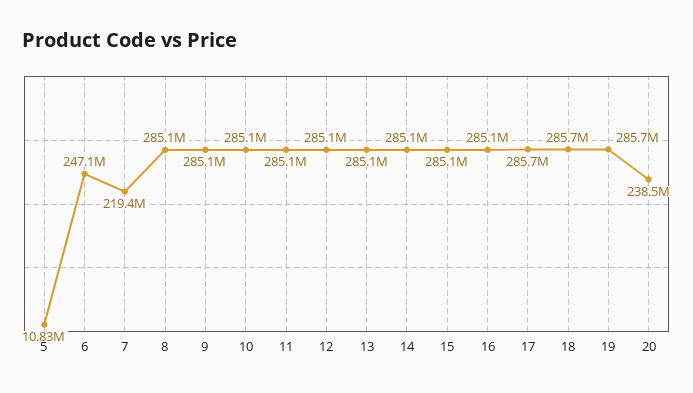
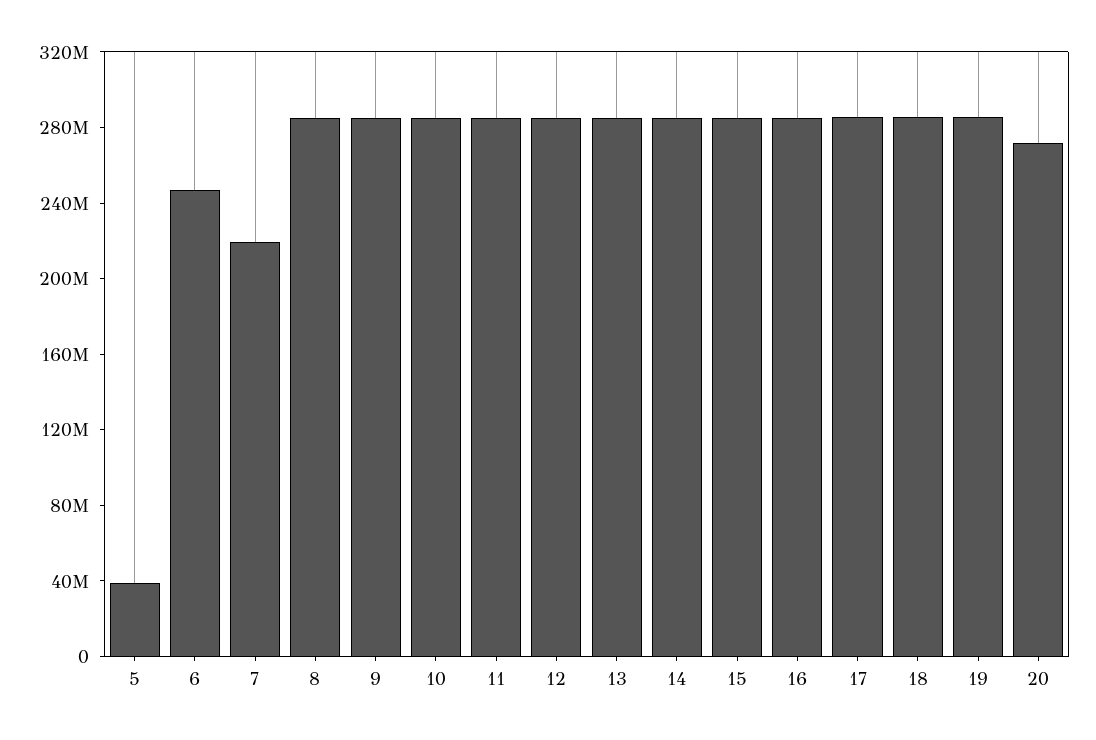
  {
-   "5": 10830000,
+   "5": 40000000,
    "6": 247100000,
    "7": 219400000,
    "8": 285100000,
    "9": 285100000,
    "10": 285100000,
    "11": 285100000,
    "12": 285100000,
    "13": 285100000,
    "14": 285100000,
    "15": 285100000,
    "16": 285100000,
    "17": 285700000,
    "18": 285700000,
    "19": 285700000,
-   "20": 238500000
+   "20": 270000000
  }

